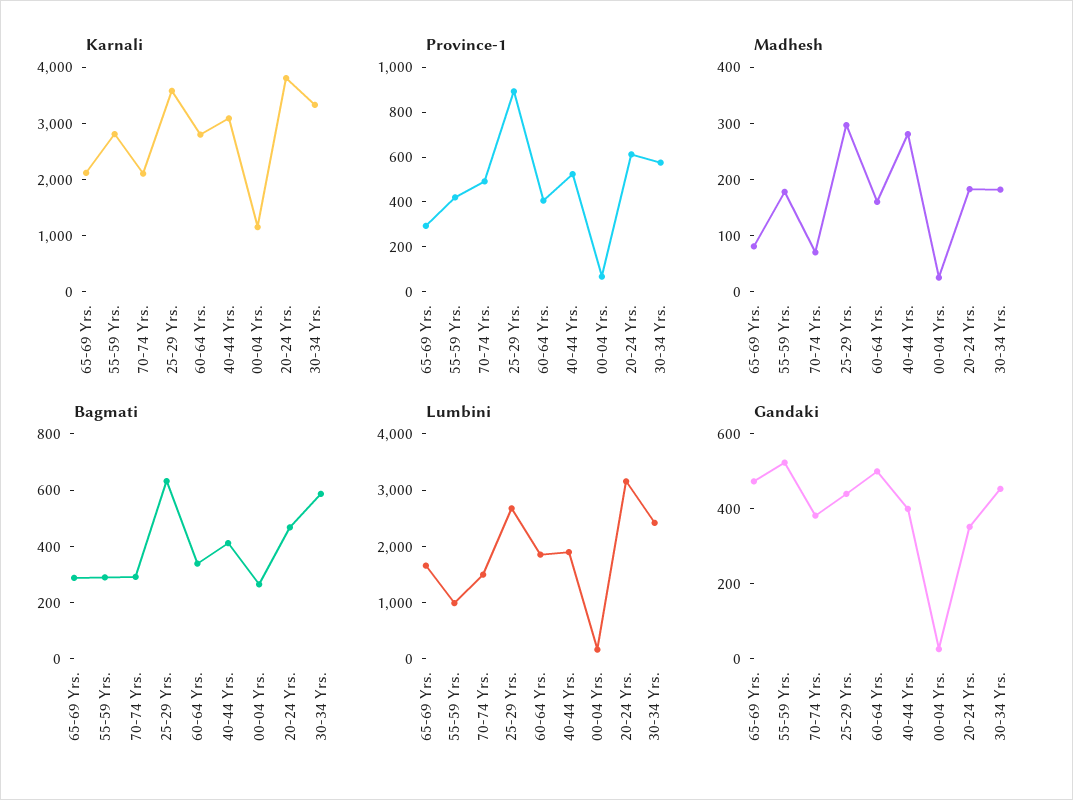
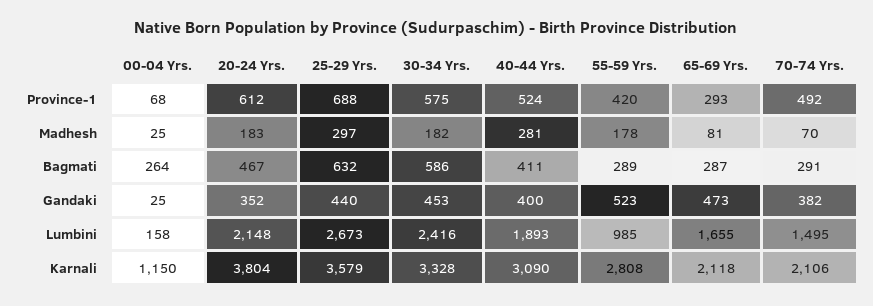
  {
    "Karnali": {
      "65-69 Yrs.": 2118,
      "55-59 Yrs.": 2808,
      "70-74 Yrs.": 2106,
      "25-29 Yrs.": 3579,
-     "60-64 Yrs.": 2800,
      "40-44 Yrs.": 3090,
      "00-04 Yrs.": 1150,
      "20-24 Yrs.": 3804,
      "30-34 Yrs.": 3328
    },
    "Province-1": {
      "65-69 Yrs.": 293,
      "55-59 Yrs.": 420,
      "70-74 Yrs.": 492,
-     "25-29 Yrs.": 900,
+     "25-29 Yrs.": 688,
-     "60-64 Yrs.": 400,
      "40-44 Yrs.": 524,
      "00-04 Yrs.": 68,
      "20-24 Yrs.": 612,
      "30-34 Yrs.": 575
    },
    "Madhesh": {
      "65-69 Yrs.": 81,
      "55-59 Yrs.": 178,
      "70-74 Yrs.": 70,
      "25-29 Yrs.": 297,
-     "60-64 Yrs.": 160,
      "40-44 Yrs.": 281,
      "00-04 Yrs.": 25,
      "20-24 Yrs.": 183,
      "30-34 Yrs.": 182
    },
    "Bagmati": {
      "65-69 Yrs.": 287,
      "55-59 Yrs.": 289,
      "70-74 Yrs.": 291,
      "25-29 Yrs.": 632,
-     "60-64 Yrs.": 350,
      "40-44 Yrs.": 411,
      "00-04 Yrs.": 264,
      "20-24 Yrs.": 467,
      "30-34 Yrs.": 586
    },
    "Lumbini": {
      "65-69 Yrs.": 1655,
      "55-59 Yrs.": 985,
      "70-74 Yrs.": 1495,
      "25-29 Yrs.": 2673,
-     "60-64 Yrs.": 1800,
      "40-44 Yrs.": 1893,
      "00-04 Yrs.": 158,
-     "20-24 Yrs.": 3200,
+     "20-24 Yrs.": 2148,
      "30-34 Yrs.": 2416
    },
    "Gandaki": {
      "65-69 Yrs.": 473,
      "55-59 Yrs.": 523,
      "70-74 Yrs.": 382,
      "25-29 Yrs.": 440,
-     "60-64 Yrs.": 500,
      "40-44 Yrs.": 400,
      "00-04 Yrs.": 25,
      "20-24 Yrs.": 352,
      "30-34 Yrs.": 453
    }
  }

